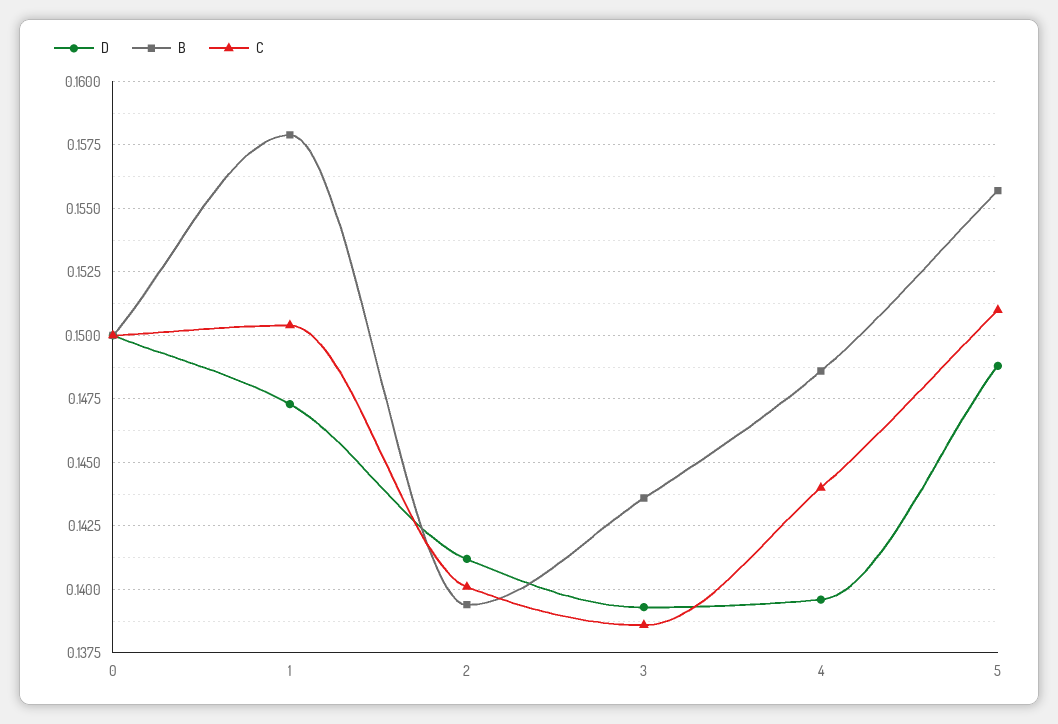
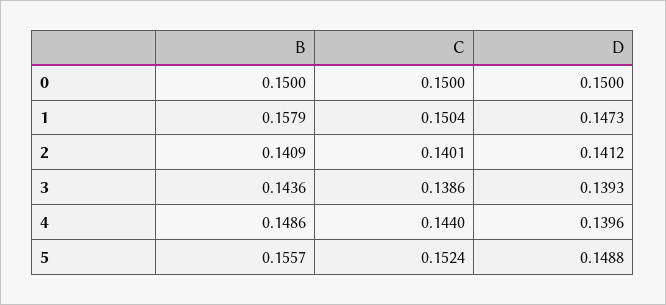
  {
    "D": {
      "0": 0.15,
      "1": 0.1473,
      "2": 0.1412,
      "3": 0.1393,
      "4": 0.1396,
      "5": 0.1488
    },
    "B": {
      "0": 0.15,
      "1": 0.1579,
-     "2": 0.1395,
+     "2": 0.1409,
      "3": 0.1436,
      "4": 0.1486,
      "5": 0.1557
    },
    "C": {
      "0": 0.15,
      "1": 0.1504,
      "2": 0.1401,
      "3": 0.1386,
      "4": 0.144,
-     "5": 0.151
+     "5": 0.1524
    }
  }

